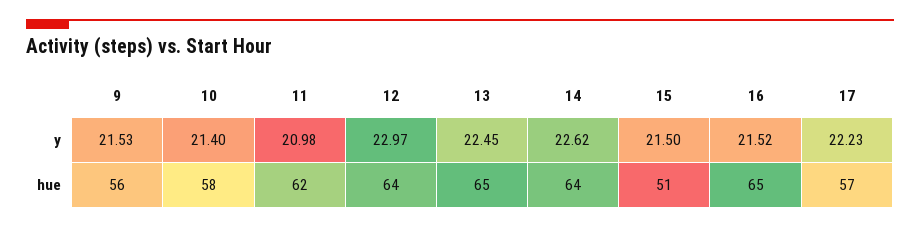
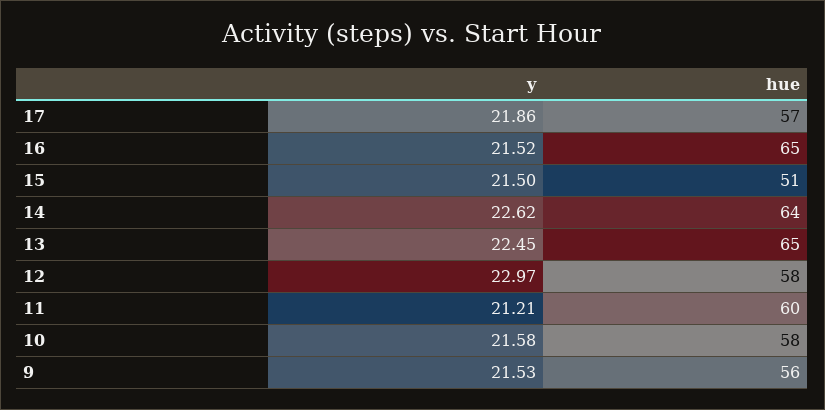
  {
    "9": {
      "y": 21.53,
      "hue": 56
    },
    "10": {
-     "y": 21.4,
+     "y": 21.58,
      "hue": 58
    },
    "11": {
-     "y": 20.98,
+     "y": 21.21,
-     "hue": 62
+     "hue": 60
    },
    "12": {
      "y": 22.97,
-     "hue": 64
+     "hue": 58
    },
    "13": {
      "y": 22.45,
      "hue": 65
    },
    "14": {
      "y": 22.62,
      "hue": 64
    },
    "15": {
      "y": 21.5,
      "hue": 51
    },
    "16": {
      "y": 21.52,
      "hue": 65
    },
    "17": {
-     "y": 22.23,
+     "y": 21.86,
      "hue": 57
    }
  }

